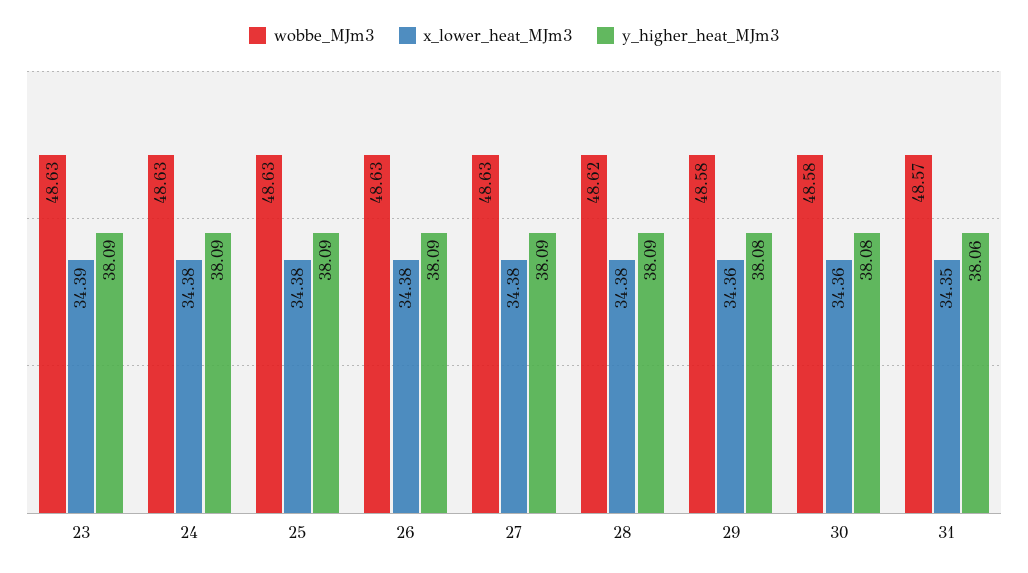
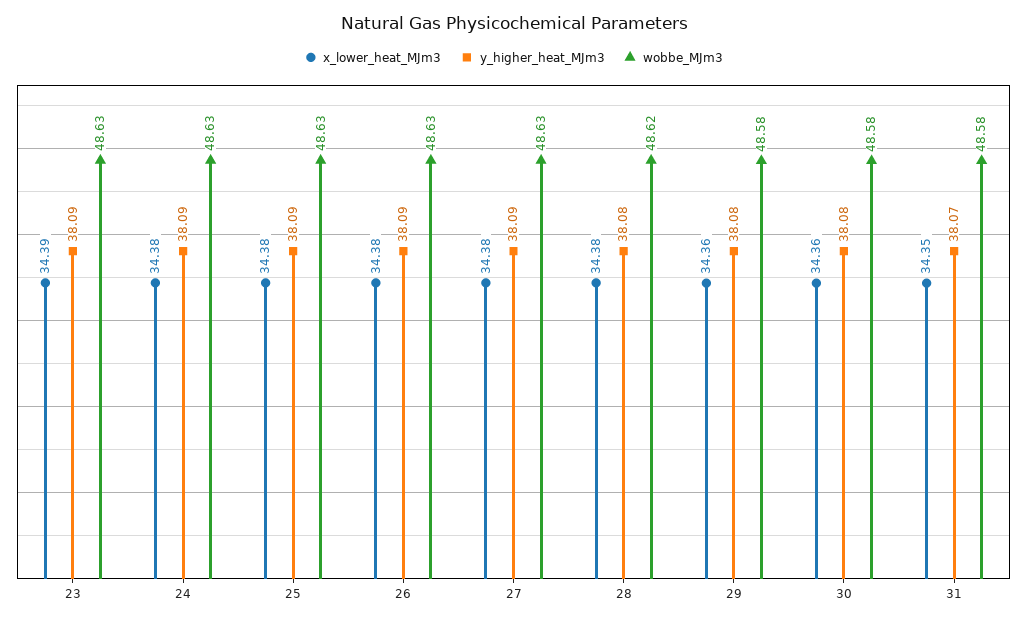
  {
    "wobbe_MJm3": {
      "23": 48.63,
      "24": 48.63,
      "25": 48.63,
      "26": 48.63,
      "27": 48.63,
      "28": 48.62,
      "29": 48.58,
      "30": 48.58,
-     "31": 48.57
+     "31": 48.58
    },
    "x_lower_heat_MJm3": {
      "23": 34.39,
      "24": 34.38,
      "25": 34.38,
      "26": 34.38,
      "27": 34.38,
      "28": 34.38,
      "29": 34.36,
      "30": 34.36,
      "31": 34.35
    },
    "y_higher_heat_MJm3": {
      "23": 38.09,
      "24": 38.09,
      "25": 38.09,
      "26": 38.09,
      "27": 38.09,
-     "28": 38.09,
+     "28": 38.08,
      "29": 38.08,
      "30": 38.08,
-     "31": 38.06
+     "31": 38.07
    }
  }

